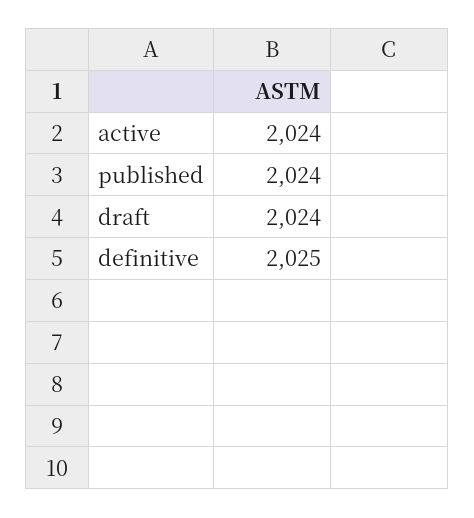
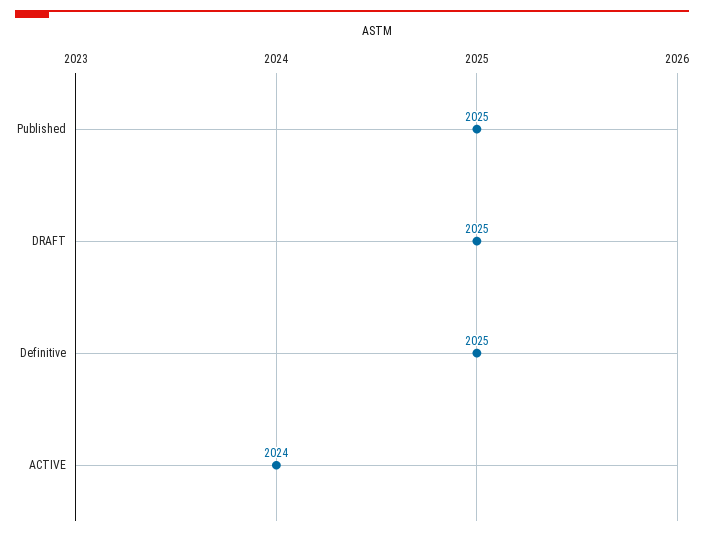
  {
    "active": 2024,
-   "published": 2024,
+   "published": 2025,
-   "draft": 2024,
+   "draft": 2025,
    "definitive": 2025
  }

